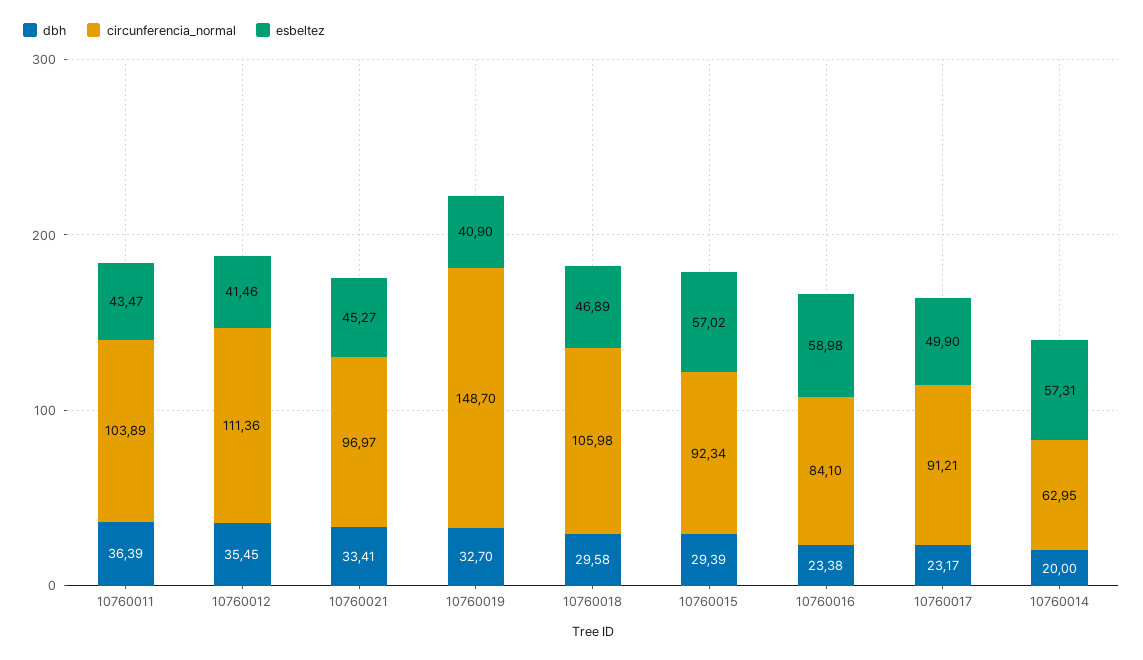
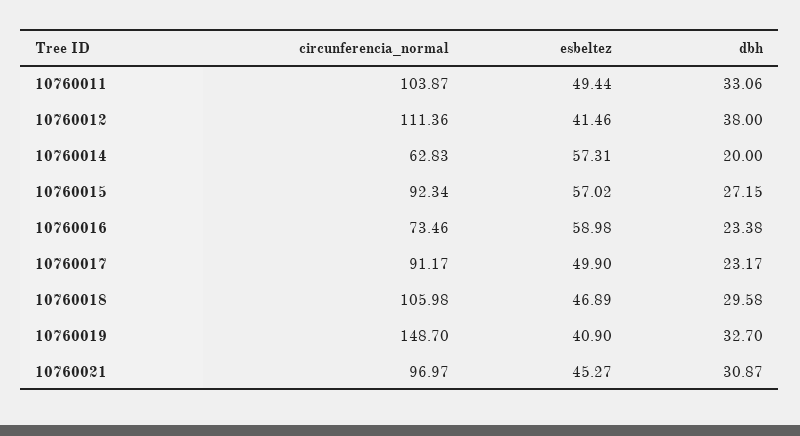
  {
    "dbh": {
-     "10760011": 36.39,
+     "10760011": 33.06,
-     "10760012": 35.45,
+     "10760012": 38,
-     "10760021": 33.41,
+     "10760021": 30.87,
      "10760019": 32.7,
      "10760018": 29.58,
-     "10760015": 29.39,
+     "10760015": 27.15,
      "10760016": 23.38,
      "10760017": 23.17,
      "10760014": 20
    },
    "circunferencia_normal": {
-     "10760011": 103.89,
+     "10760011": 103.87,
      "10760012": 111.36,
      "10760021": 96.97,
      "10760019": 148.7,
      "10760018": 105.98,
      "10760015": 92.34,
-     "10760016": 84.1,
+     "10760016": 73.46,
-     "10760017": 91.21,
+     "10760017": 91.17,
-     "10760014": 62.95
+     "10760014": 62.83
    },
    "esbeltez": {
-     "10760011": 43.47,
+     "10760011": 49.44,
      "10760012": 41.46,
      "10760021": 45.27,
      "10760019": 40.9,
      "10760018": 46.89,
      "10760015": 57.02,
      "10760016": 58.98,
      "10760017": 49.9,
      "10760014": 57.31
    }
  }

